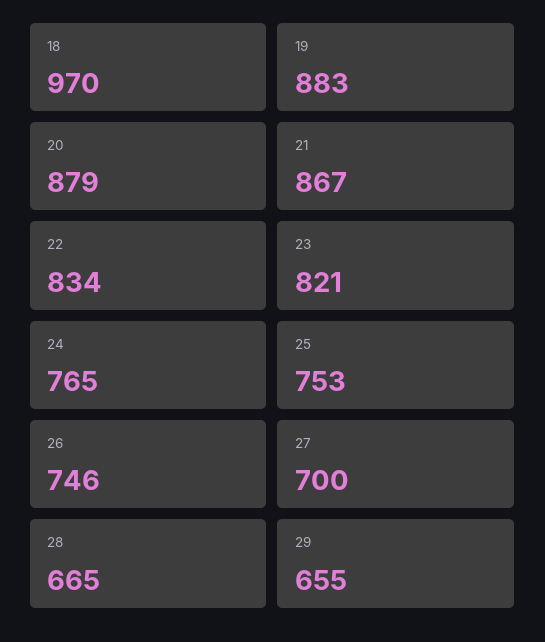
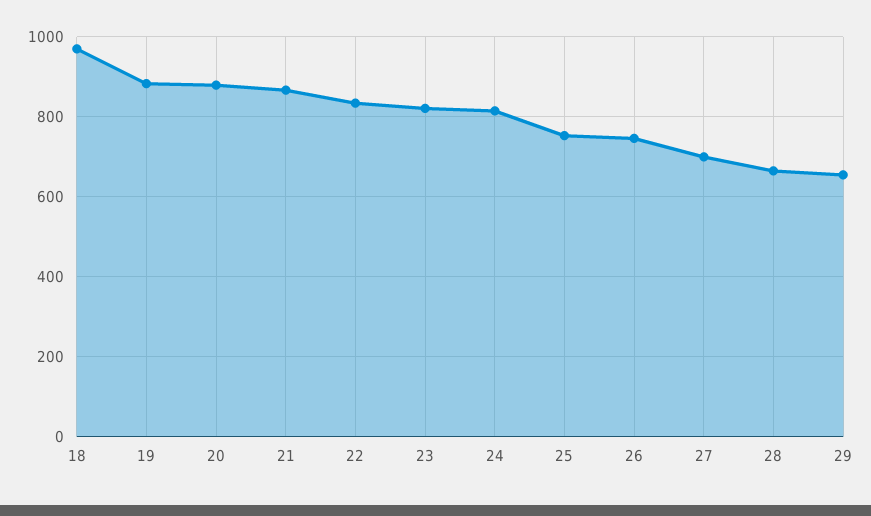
  {
    "18": 970,
    "19": 883,
    "20": 879,
    "21": 867,
    "22": 834,
    "23": 821,
-   "24": 765,
+   "24": 820,
    "25": 753,
    "26": 746,
    "27": 700,
    "28": 665,
    "29": 655
  }

